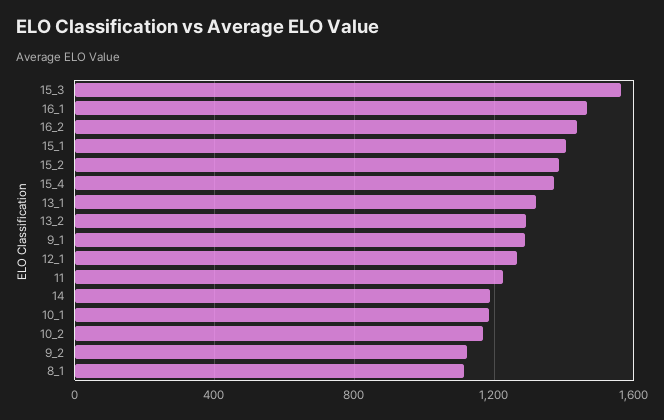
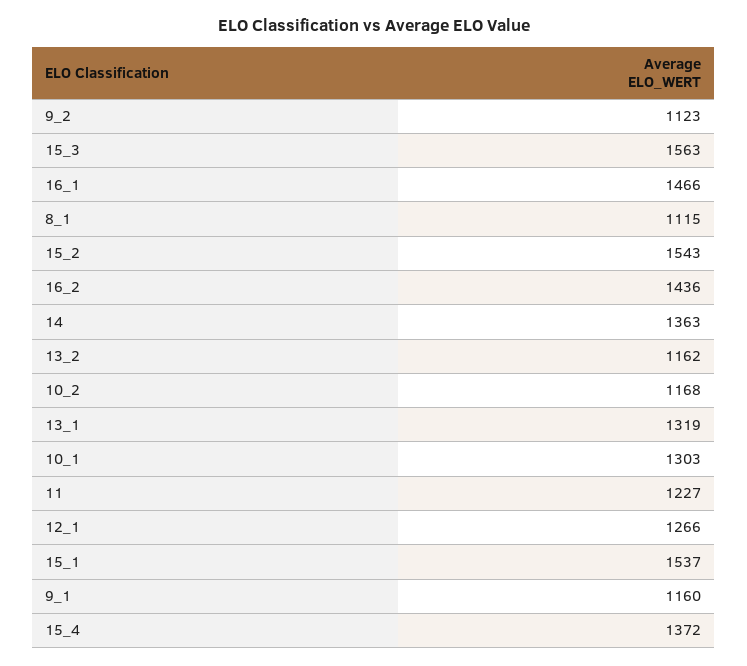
  {
    "15_3": 1563,
    "16_1": 1466,
    "16_2": 1436,
-   "15_1": 1400,
+   "15_1": 1537,
-   "15_2": 1400,
+   "15_2": 1543,
    "15_4": 1372,
    "13_1": 1319,
-   "13_2": 1300,
+   "13_2": 1162,
-   "9_1": 1300,
+   "9_1": 1160,
    "12_1": 1266,
    "11": 1227,
-   "14": 1200,
+   "14": 1363,
-   "10_1": 1200,
+   "10_1": 1303,
    "10_2": 1168,
    "9_2": 1123,
    "8_1": 1115
  }

